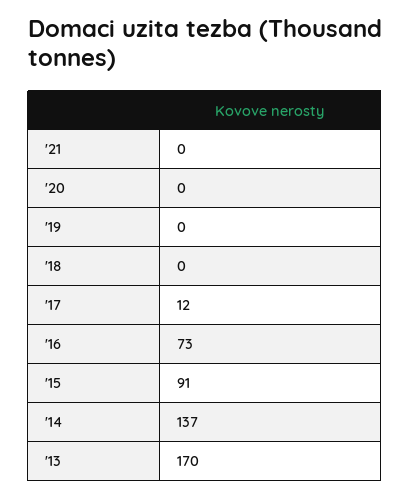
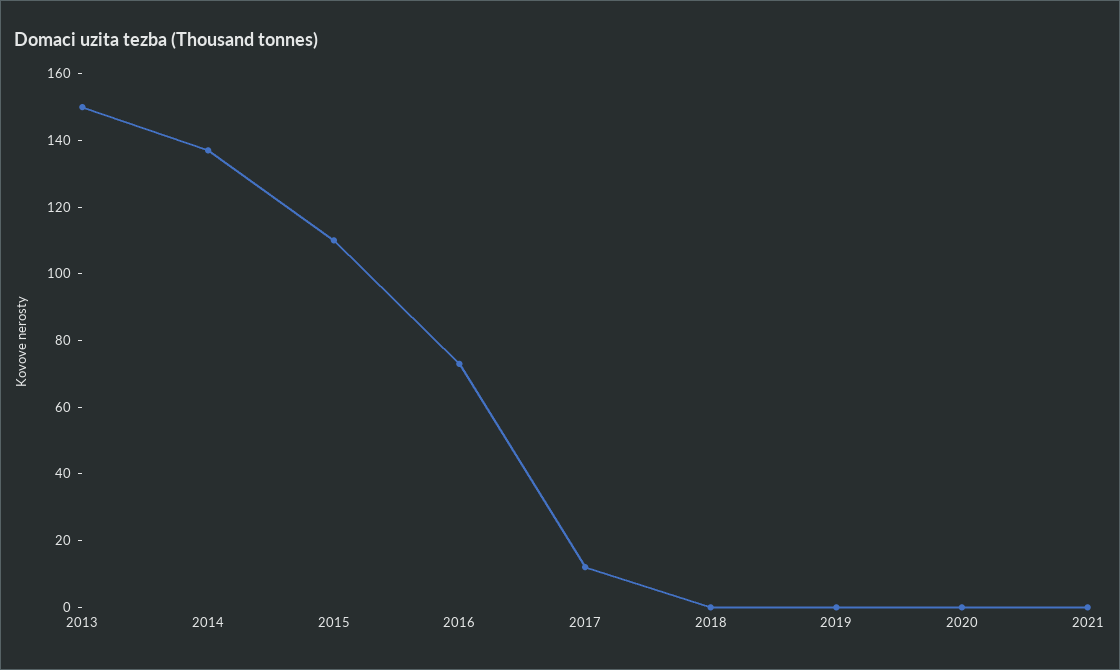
  {
    "'21": 0,
    "'20": 0,
    "'19": 0,
    "'18": 0,
    "'17": 12,
    "'16": 73,
-   "'15": 91,
+   "'15": 110,
    "'14": 137,
-   "'13": 170
+   "'13": 150
  }

